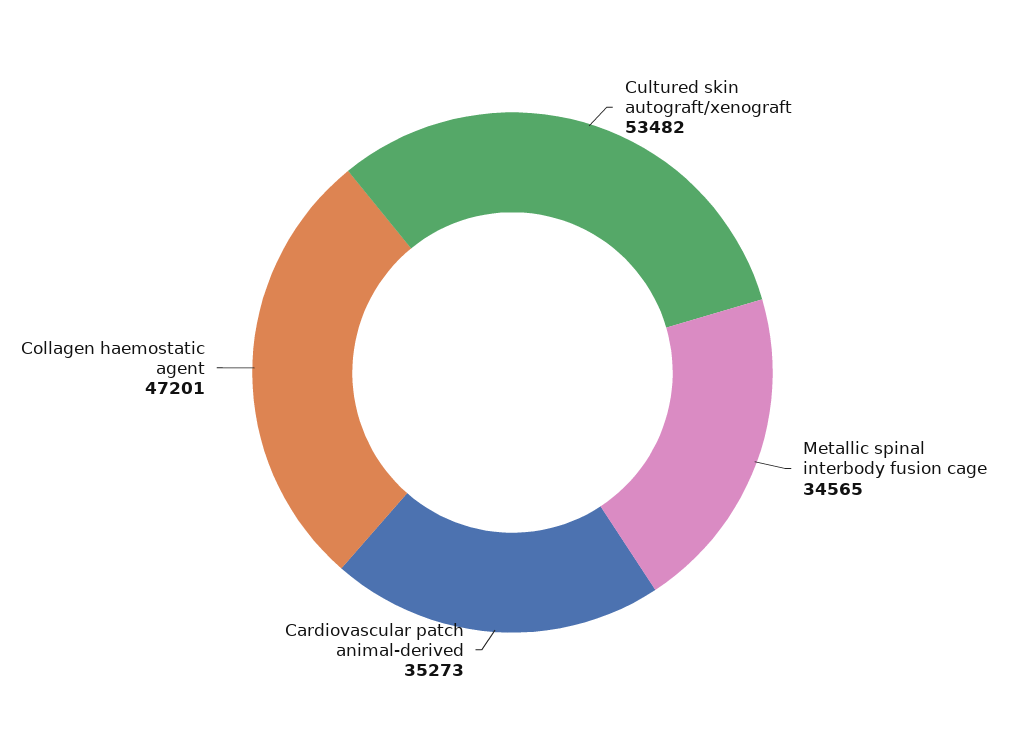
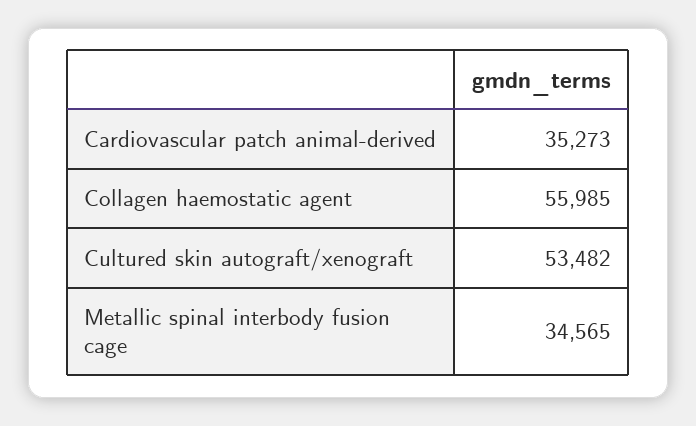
  {
    "Cultured skin autograft/xenograft": 53482,
    "Metallic spinal interbody fusion cage": 34565,
    "Cardiovascular patch animal-derived": 35273,
-   "Collagen haemostatic agent": 47201
+   "Collagen haemostatic agent": 55985
  }

